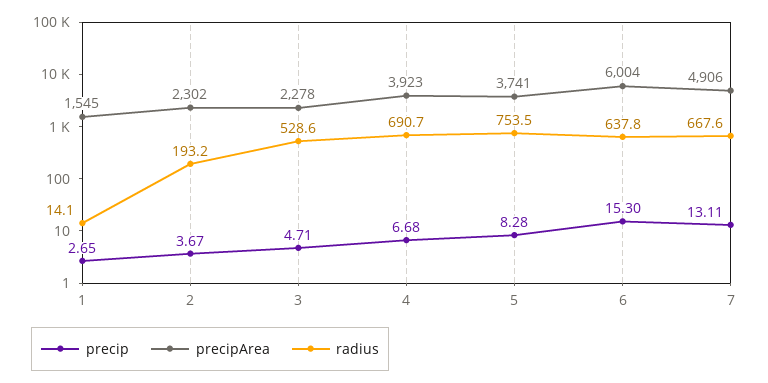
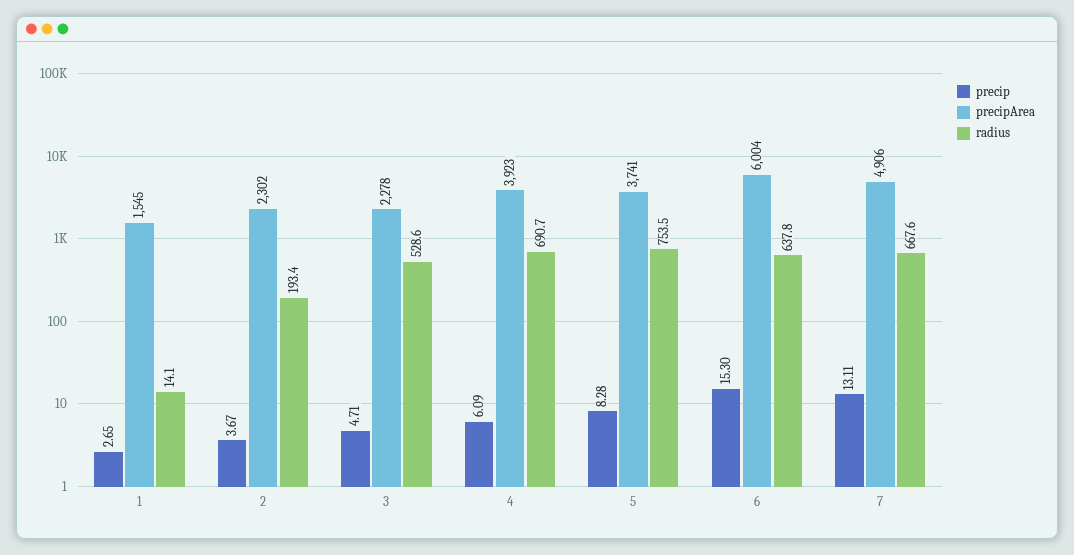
  {
    "precip": {
      "1": 2.65,
      "2": 3.67,
      "3": 4.71,
-     "4": 6.68,
+     "4": 6.09,
      "5": 8.28,
      "6": 15.3,
      "7": 13.11
    },
    "precipArea": {
      "1": 1545,
      "2": 2302,
      "3": 2278,
      "4": 3923,
      "5": 3741,
      "6": 6004,
      "7": 4906
    },
    "radius": {
      "1": 14.1,
-     "2": 193.2,
+     "2": 193.4,
      "3": 528.6,
      "4": 690.7,
      "5": 753.5,
      "6": 637.8,
      "7": 667.6
    }
  }

